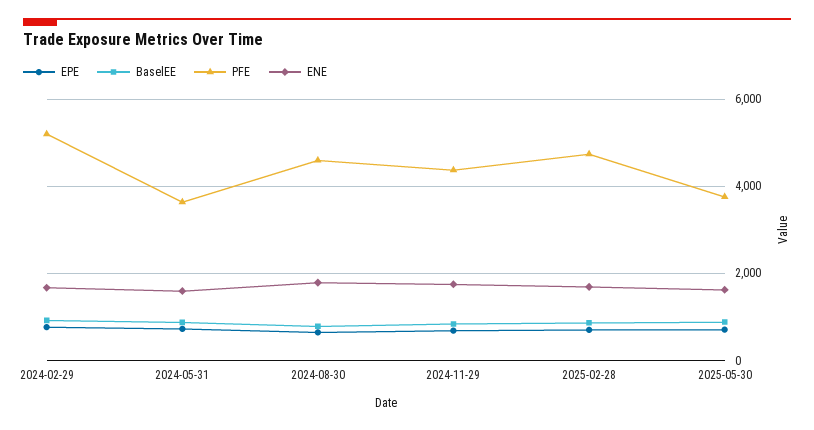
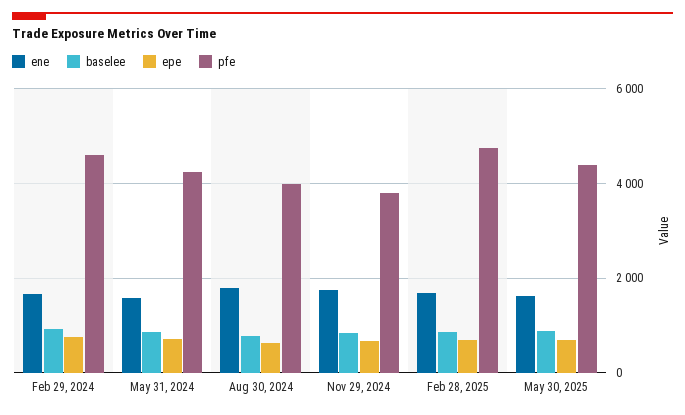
  {
    "EPE": {
      "2024-02-29": 800,
      "2024-05-31": 800,
      "2024-08-30": 600,
      "2024-11-29": 600,
      "2025-02-28": 600,
      "2025-05-30": 800
    },
    "BaselEE": {
      "2024-02-29": 1000,
      "2024-05-31": 800,
      "2024-08-30": 800,
      "2024-11-29": 800,
      "2025-02-28": 800,
      "2025-05-30": 800
    },
    "PFE": {
-     "2024-02-29": 5200,
+     "2024-02-29": 4600,
-     "2024-05-31": 3600,
+     "2024-05-31": 4200,
-     "2024-08-30": 4600,
+     "2024-08-30": 4000,
-     "2024-11-29": 4400,
+     "2024-11-29": 3800,
      "2025-02-28": 4800,
-     "2025-05-30": 3800
+     "2025-05-30": 4400
    },
    "ENE": {
      "2024-02-29": 1600,
      "2024-05-31": 1600,
      "2024-08-30": 1800,
      "2024-11-29": 1800,
      "2025-02-28": 1600,
      "2025-05-30": 1600
    }
  }

